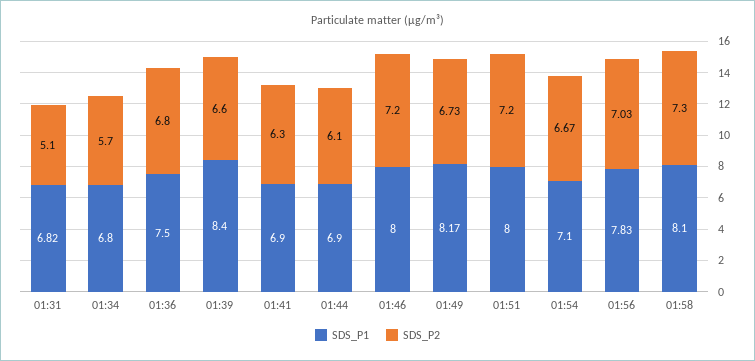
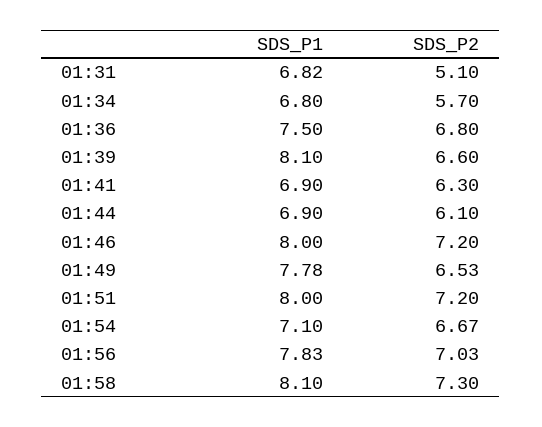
  {
    "SDS_P1": {
      "01:31": 6.82,
      "01:34": 6.8,
      "01:36": 7.5,
-     "01:39": 8.4,
+     "01:39": 8.1,
      "01:41": 6.9,
      "01:44": 6.9,
      "01:46": 8,
-     "01:49": 8.17,
+     "01:49": 7.78,
      "01:51": 8,
      "01:54": 7.1,
      "01:56": 7.83,
      "01:58": 8.1
    },
    "SDS_P2": {
      "01:31": 5.1,
      "01:34": 5.7,
      "01:36": 6.8,
      "01:39": 6.6,
      "01:41": 6.3,
      "01:44": 6.1,
      "01:46": 7.2,
-     "01:49": 6.73,
+     "01:49": 6.53,
      "01:51": 7.2,
      "01:54": 6.67,
      "01:56": 7.03,
      "01:58": 7.3
    }
  }

